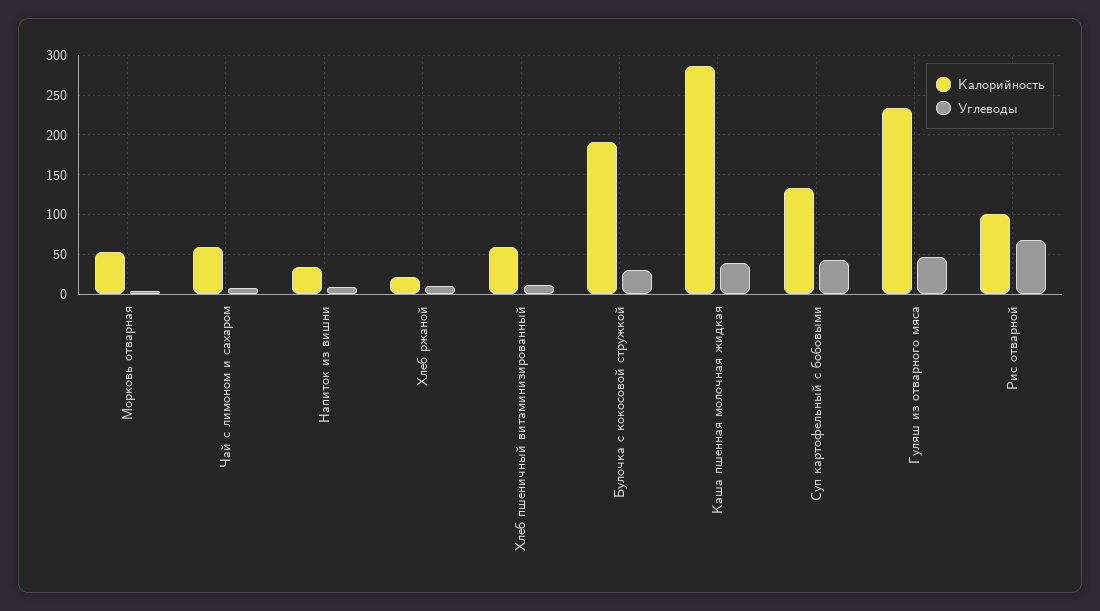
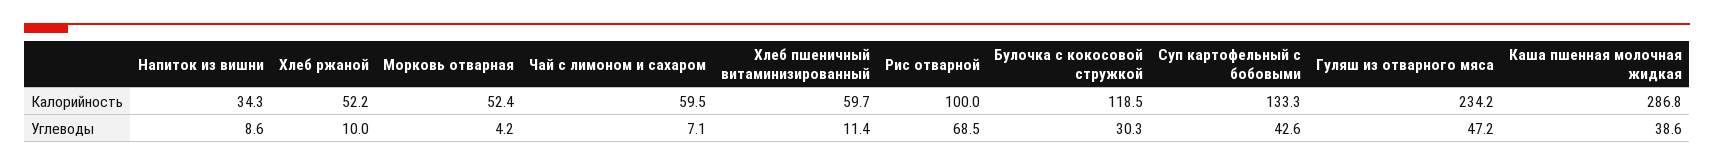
  {
    "Калорийность": {
      "Морковь отварная": 52.4,
      "Чай с лимоном и сахаром": 59.5,
      "Напиток из вишни": 34.3,
-     "Хлеб ржаной": 20,
+     "Хлеб ржаной": 52.2,
      "Хлеб пшеничный витаминизированный": 59.7,
-     "Булочка с кокосовой стружкой": 190,
+     "Булочка с кокосовой стружкой": 118.5,
      "Каша пшенная молочная жидкая": 286.8,
      "Суп картофельный с бобовыми": 133.3,
      "Гуляш из отварного мяса": 234.2,
      "Рис отварной": 100
    },
    "Углеводы": {
      "Морковь отварная": 4.2,
      "Чай с лимоном и сахаром": 7.1,
      "Напиток из вишни": 8.6,
      "Хлеб ржаной": 10,
      "Хлеб пшеничный витаминизированный": 11.4,
      "Булочка с кокосовой стружкой": 30.3,
      "Каша пшенная молочная жидкая": 38.6,
      "Суп картофельный с бобовыми": 42.6,
      "Гуляш из отварного мяса": 47.2,
      "Рис отварной": 68.5
    }
  }

